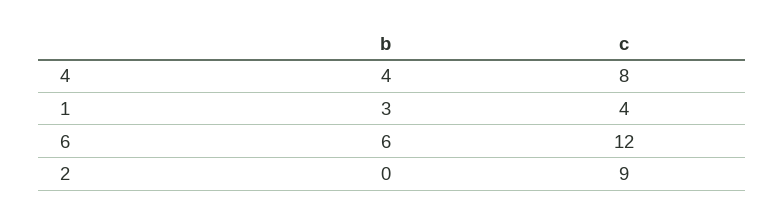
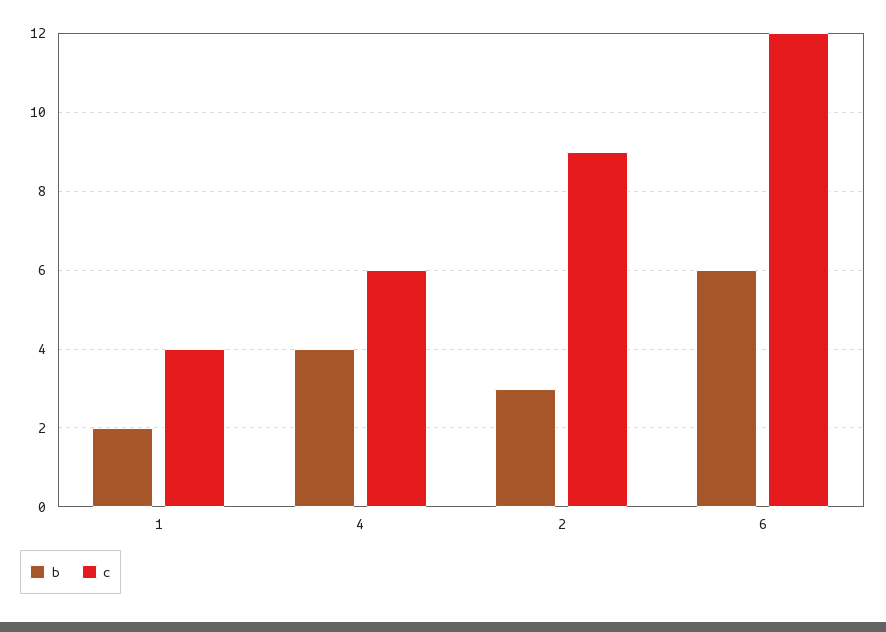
  {
    "b": {
      "4": 4,
-     "1": 3,
+     "1": 2,
      "6": 6,
-     "2": 0
+     "2": 3
    },
    "c": {
-     "4": 8,
+     "4": 6,
      "1": 4,
      "6": 12,
      "2": 9
    }
  }

